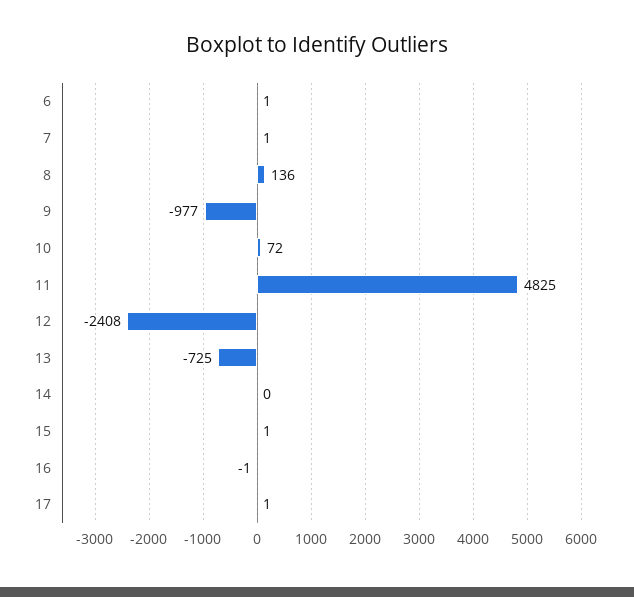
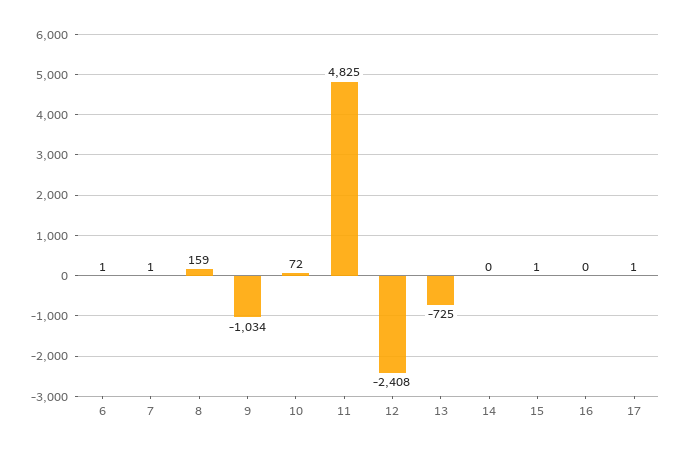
  {
    "6": 1,
    "7": 1,
-   "8": 136,
+   "8": 159,
-   "9": -977,
+   "9": -1034,
    "10": 72,
    "11": 4825,
    "12": -2408,
    "13": -725,
    "14": 0,
    "15": 1,
-   "16": -1,
+   "16": 0,
    "17": 1
  }

